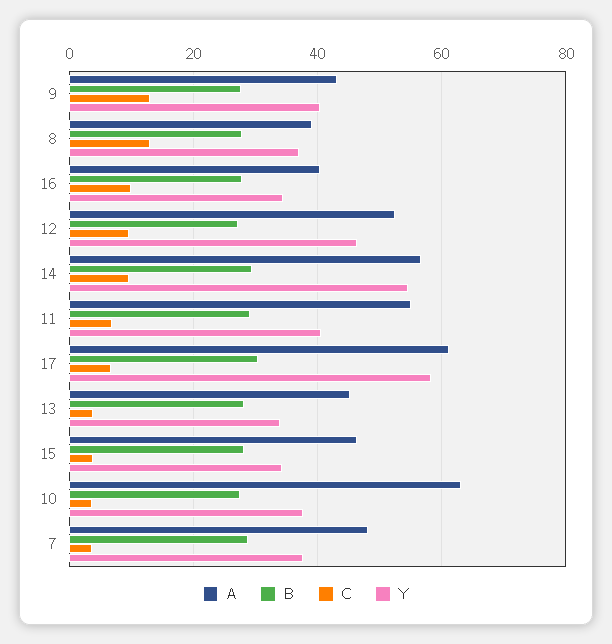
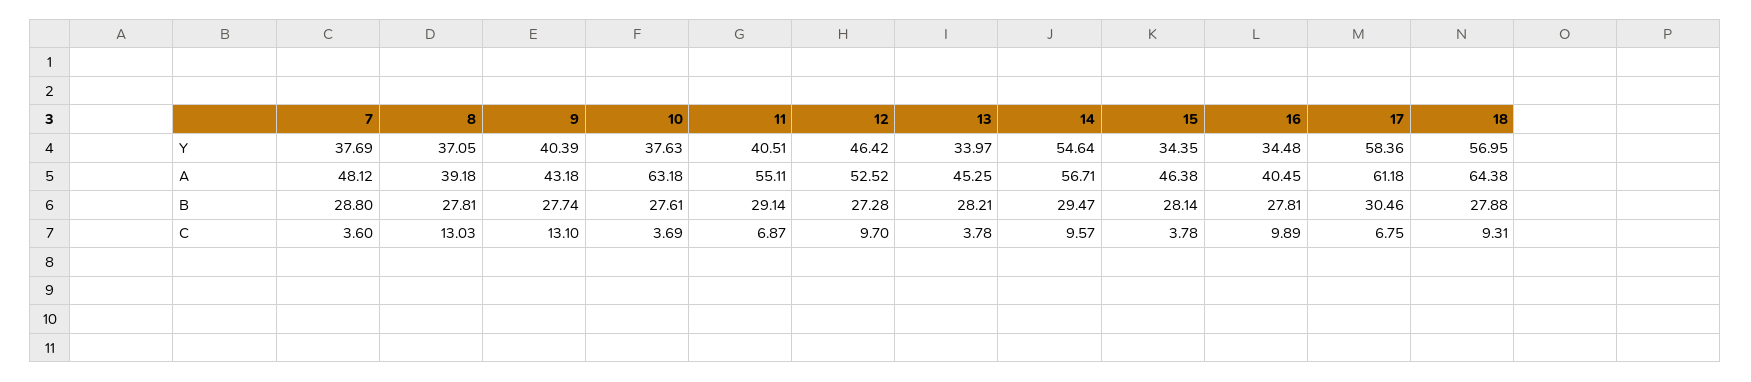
  {
    "A": {
      "9": 43.18,
      "8": 39.18,
      "16": 40.45,
      "12": 52.52,
      "14": 56.71,
      "11": 55.11,
      "17": 61.18,
      "13": 45.25,
      "15": 46.38,
      "10": 63.18,
-     "7": 48.12
+     "7": 48.12,
+     "18": 64.38
    },
    "B": {
      "9": 27.74,
      "8": 27.81,
      "16": 27.81,
      "12": 27.28,
      "14": 29.47,
      "11": 29.14,
      "17": 30.46,
      "13": 28.21,
      "15": 28.14,
      "10": 27.61,
-     "7": 28.8
+     "7": 28.8,
+     "18": 27.88
    },
    "C": {
      "9": 13.1,
      "8": 13.03,
      "16": 9.89,
      "12": 9.7,
      "14": 9.57,
      "11": 6.87,
      "17": 6.75,
      "13": 3.78,
      "15": 3.78,
      "10": 3.69,
-     "7": 3.6
+     "7": 3.6,
+     "18": 9.31
    },
    "Y": {
      "9": 40.39,
      "8": 37.05,
      "16": 34.48,
      "12": 46.42,
      "14": 54.64,
      "11": 40.51,
      "17": 58.36,
      "13": 33.97,
      "15": 34.35,
      "10": 37.63,
-     "7": 37.69
+     "7": 37.69,
+     "18": 56.95
    }
  }

